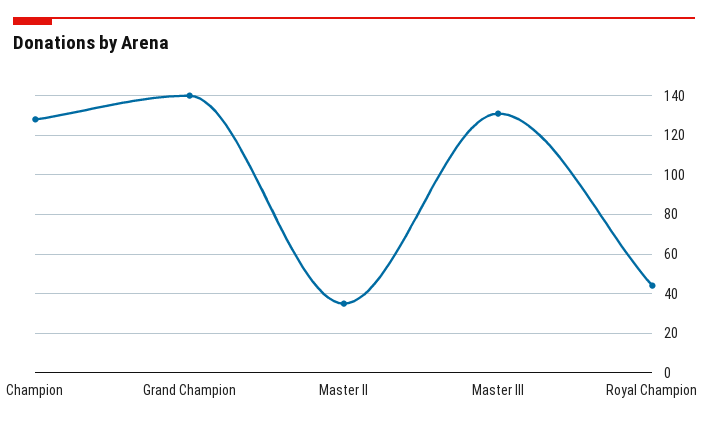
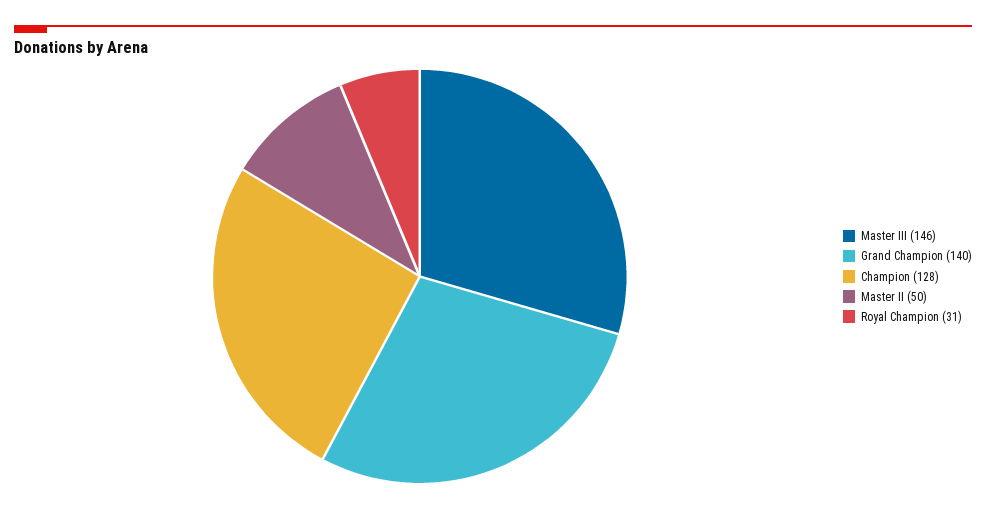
  {
    "Champion": 128,
    "Grand Champion": 140,
-   "Master II": 35,
+   "Master II": 50,
-   "Master III": 130,
+   "Master III": 146,
-   "Royal Champion": 45
+   "Royal Champion": 31
  }

